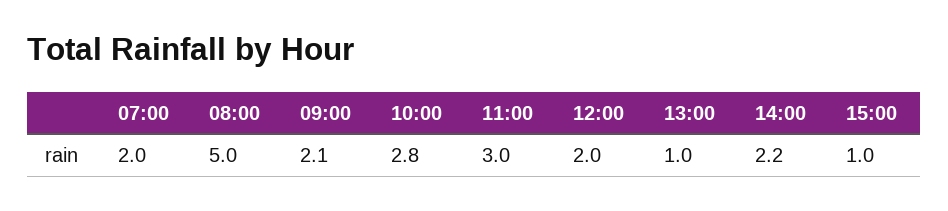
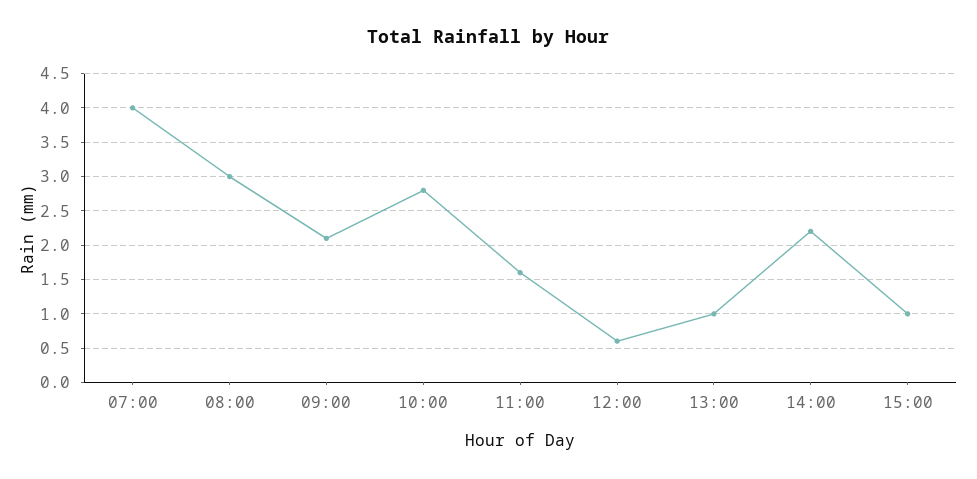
  {
-   "07:00": 2,
+   "07:00": 4,
-   "08:00": 5,
+   "08:00": 3,
    "09:00": 2.1,
    "10:00": 2.8,
-   "11:00": 3,
+   "11:00": 1.6,
-   "12:00": 2,
+   "12:00": 0.6,
    "13:00": 1,
    "14:00": 2.2,
    "15:00": 1
  }

